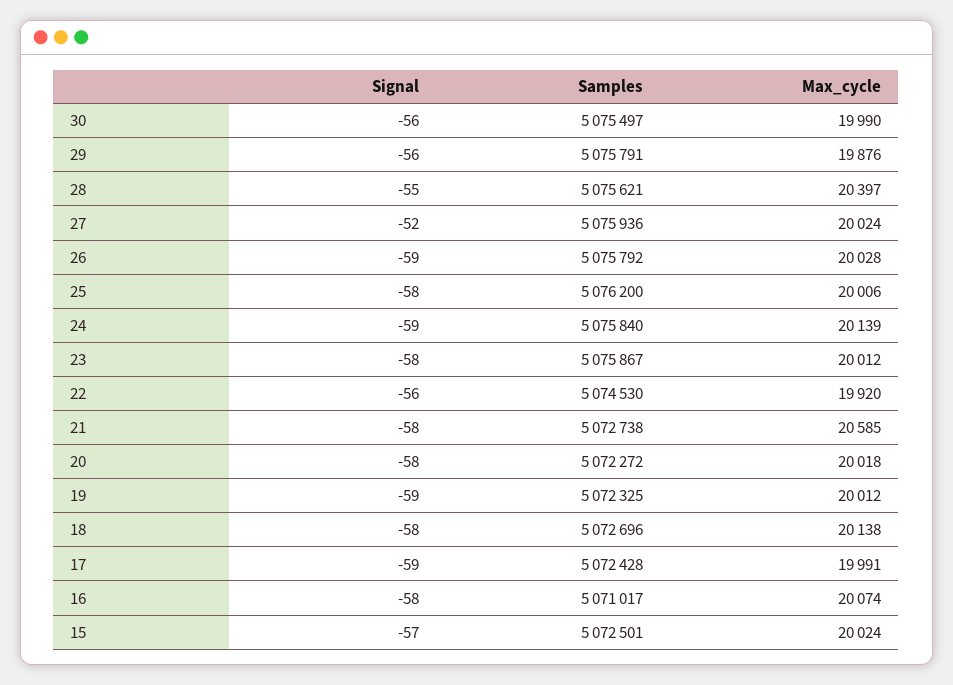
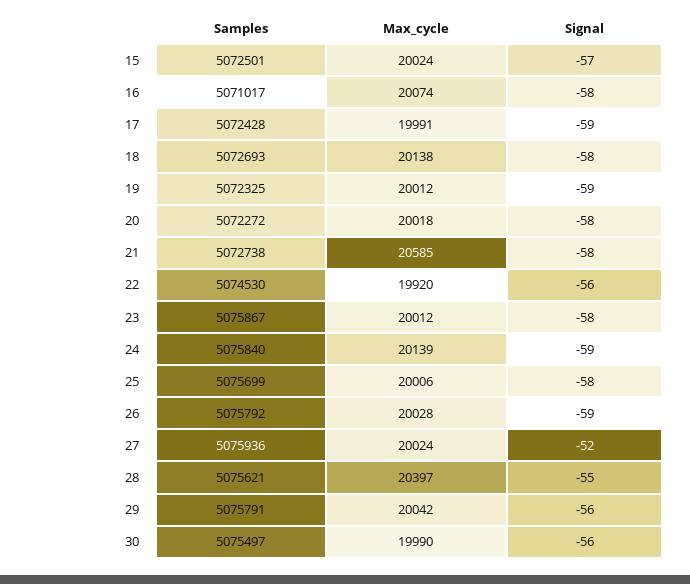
  {
    "Signal": {
      "30": -56,
      "29": -56,
      "28": -55,
      "27": -52,
      "26": -59,
      "25": -58,
      "24": -59,
      "23": -58,
      "22": -56,
      "21": -58,
      "20": -58,
      "19": -59,
      "18": -58,
      "17": -59,
      "16": -58,
      "15": -57
    },
    "Samples": {
      "30": 5075497,
      "29": 5075791,
      "28": 5075621,
      "27": 5075936,
      "26": 5075792,
-     "25": 5076200,
+     "25": 5075699,
      "24": 5075840,
      "23": 5075867,
      "22": 5074530,
      "21": 5072738,
      "20": 5072272,
      "19": 5072325,
-     "18": 5072696,
+     "18": 5072693,
      "17": 5072428,
      "16": 5071017,
      "15": 5072501
    },
    "Max_cycle": {
      "30": 19990,
-     "29": 19876,
+     "29": 20042,
      "28": 20397,
      "27": 20024,
      "26": 20028,
      "25": 20006,
      "24": 20139,
      "23": 20012,
      "22": 19920,
      "21": 20585,
      "20": 20018,
      "19": 20012,
      "18": 20138,
      "17": 19991,
      "16": 20074,
      "15": 20024
    }
  }

